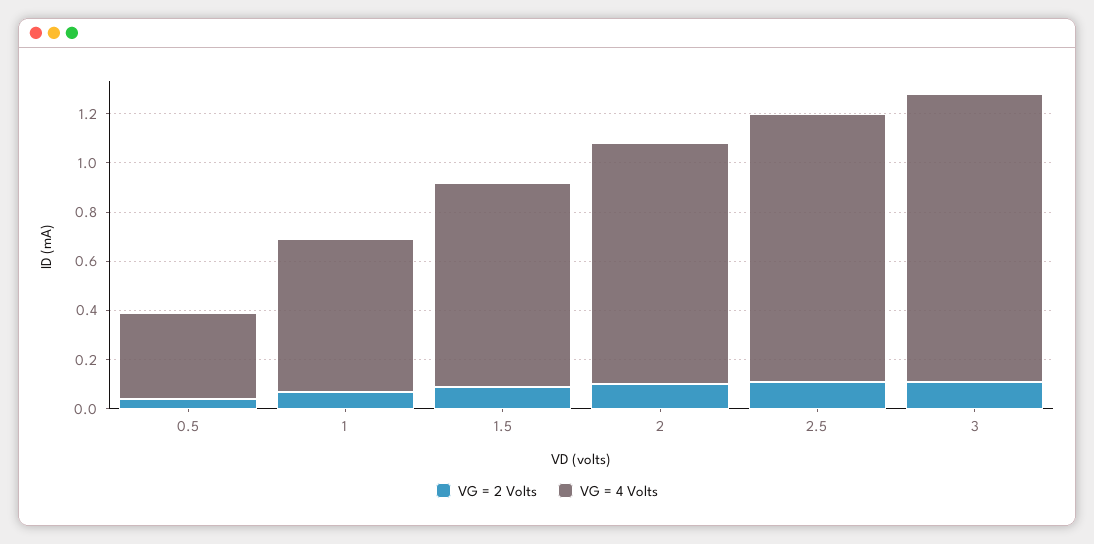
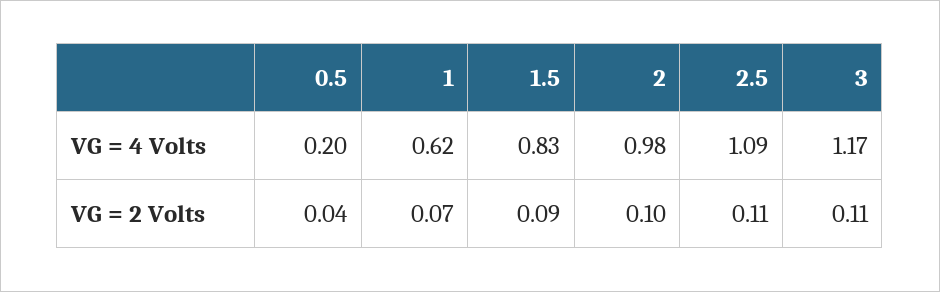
  {
    "VG = 2 Volts": {
      "0.5": 0.04,
      "1": 0.07,
      "1.5": 0.09,
      "2": 0.1,
      "2.5": 0.11,
      "3": 0.11
    },
    "VG = 4 Volts": {
-     "0.5": 0.35,
+     "0.5": 0.2,
      "1": 0.62,
      "1.5": 0.83,
      "2": 0.98,
      "2.5": 1.09,
      "3": 1.17
    }
  }

